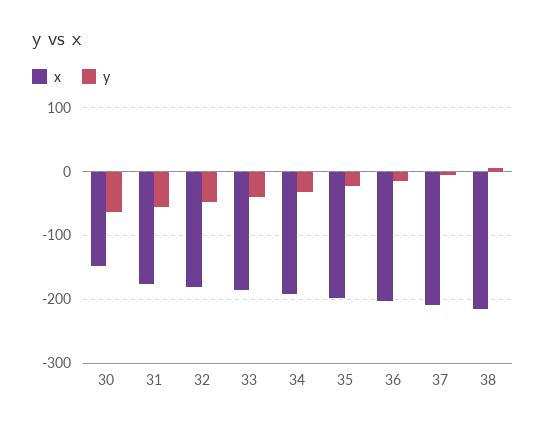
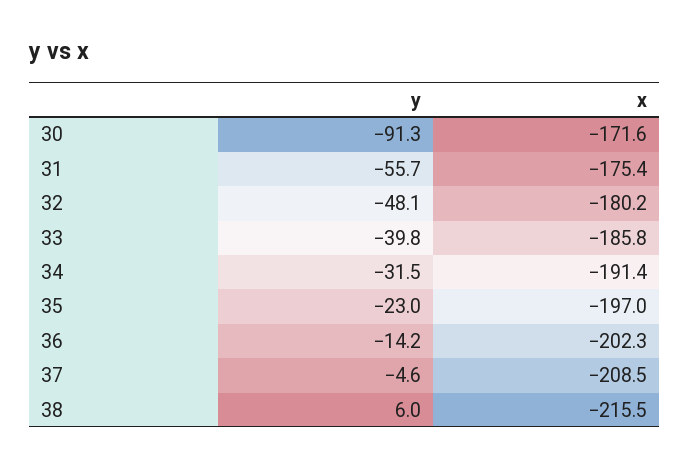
  {
    "x": {
-     "30": -150,
+     "30": -171.6,
      "31": -175.4,
      "32": -180.2,
      "33": -185.8,
      "34": -191.4,
      "35": -197,
      "36": -202.3,
      "37": -208.5,
      "38": -215.5
    },
    "y": {
-     "30": -60,
+     "30": -91.3,
      "31": -55.7,
      "32": -48.1,
      "33": -39.8,
      "34": -31.5,
      "35": -23,
      "36": -14.2,
      "37": -4.6,
      "38": 6
    }
  }

